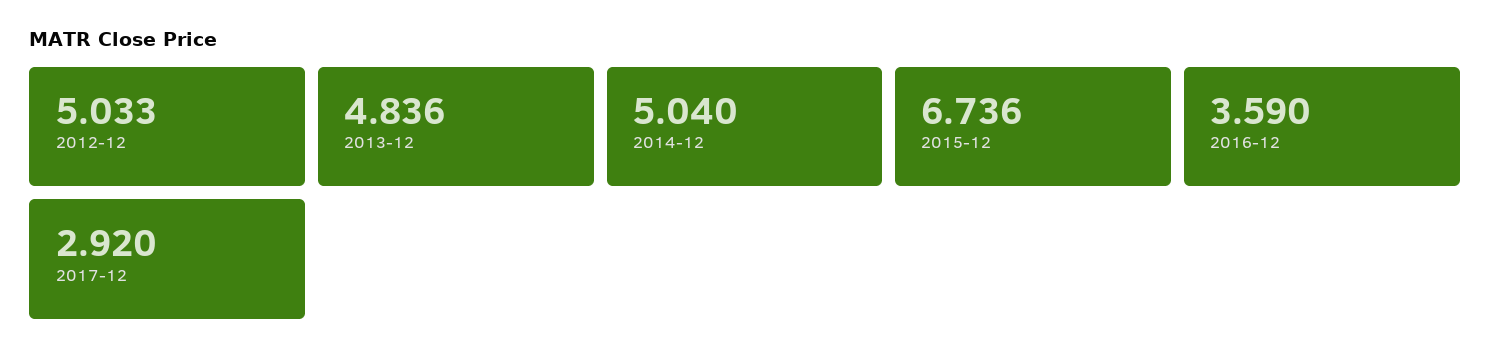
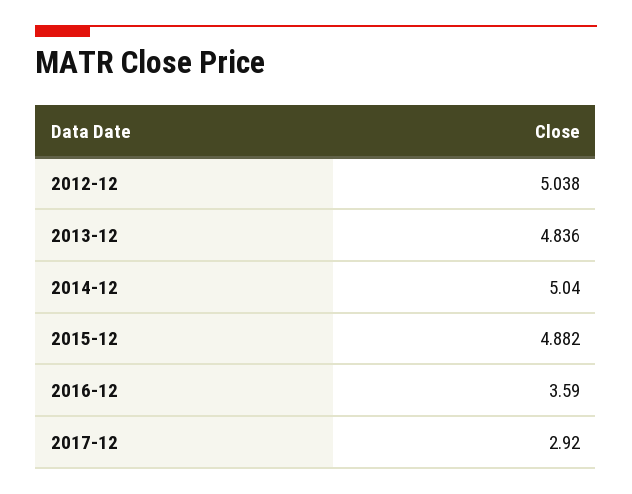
  {
-   "2012-12": 5.033,
+   "2012-12": 5.038,
    "2013-12": 4.836,
    "2014-12": 5.04,
-   "2015-12": 6.736,
+   "2015-12": 4.882,
    "2016-12": 3.59,
    "2017-12": 2.92
  }

